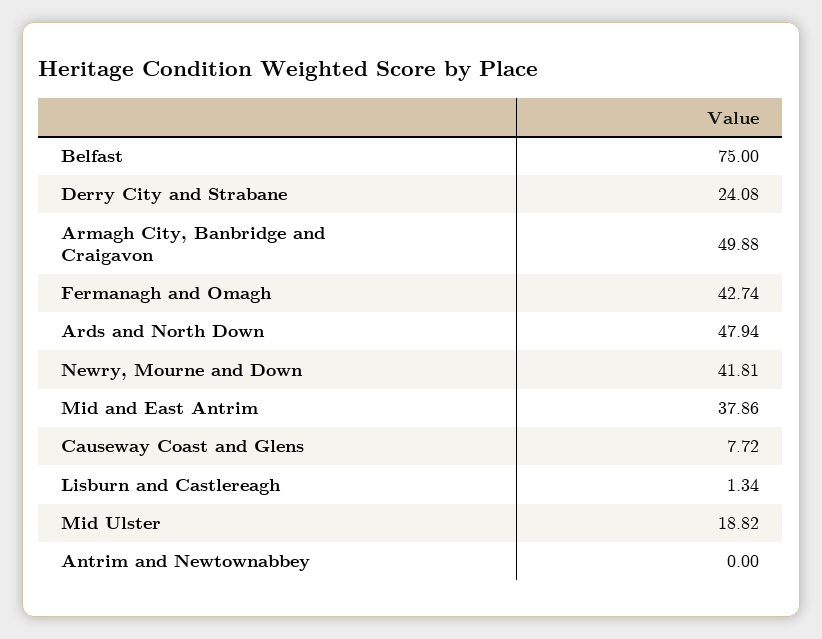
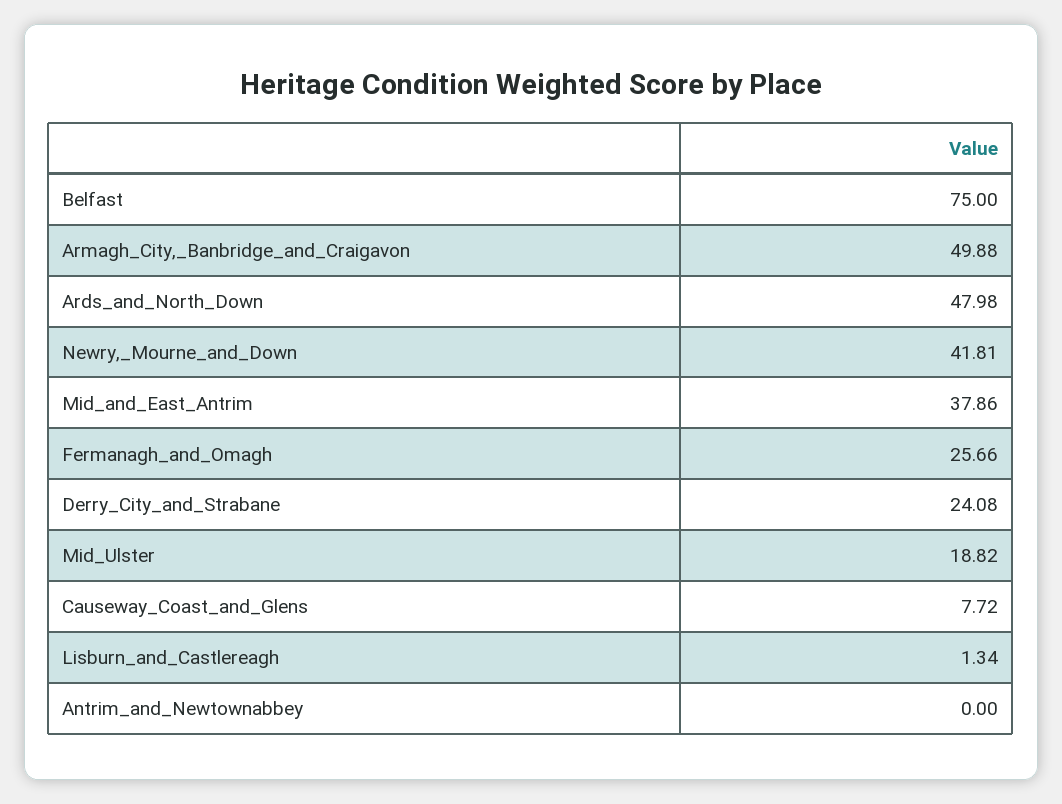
  {
    "Belfast": 75,
    "Derry City and Strabane": 24.08,
    "Armagh City, Banbridge and Craigavon": 49.88,
-   "Fermanagh and Omagh": 42.74,
+   "Fermanagh and Omagh": 25.66,
-   "Ards and North Down": 47.94,
+   "Ards and North Down": 47.98,
    "Newry, Mourne and Down": 41.81,
    "Mid and East Antrim": 37.86,
    "Causeway Coast and Glens": 7.72,
    "Lisburn and Castlereagh": 1.34,
    "Mid Ulster": 18.82,
    "Antrim and Newtownabbey": 0
  }

